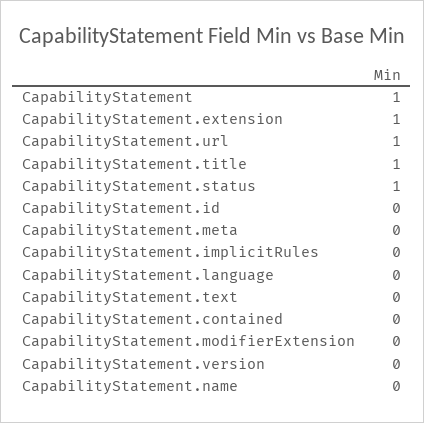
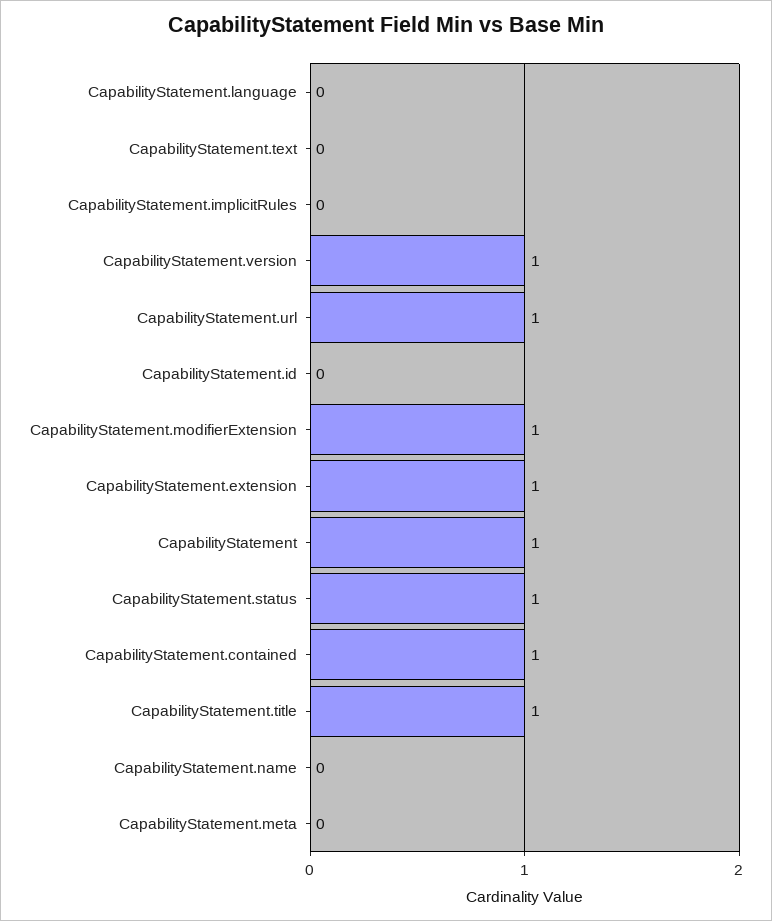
  {
    "CapabilityStatement": 1,
    "CapabilityStatement.extension": 1,
    "CapabilityStatement.url": 1,
    "CapabilityStatement.title": 1,
    "CapabilityStatement.status": 1,
    "CapabilityStatement.id": 0,
    "CapabilityStatement.meta": 0,
    "CapabilityStatement.implicitRules": 0,
    "CapabilityStatement.language": 0,
    "CapabilityStatement.text": 0,
-   "CapabilityStatement.contained": 0,
+   "CapabilityStatement.contained": 1,
-   "CapabilityStatement.modifierExtension": 0,
+   "CapabilityStatement.modifierExtension": 1,
-   "CapabilityStatement.version": 0,
+   "CapabilityStatement.version": 1,
    "CapabilityStatement.name": 0
  }

